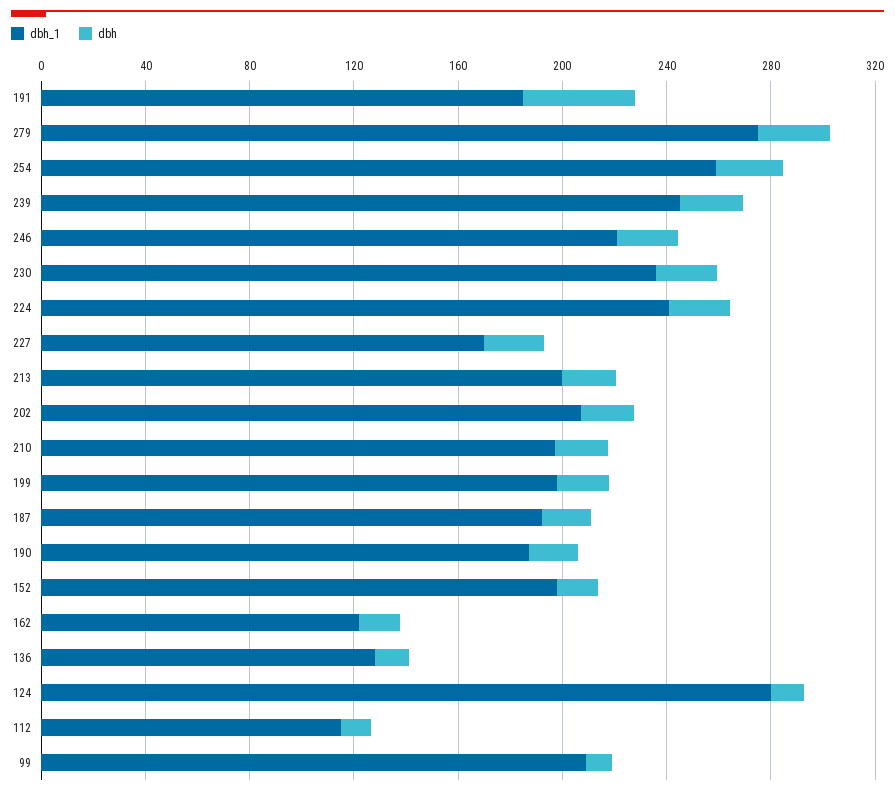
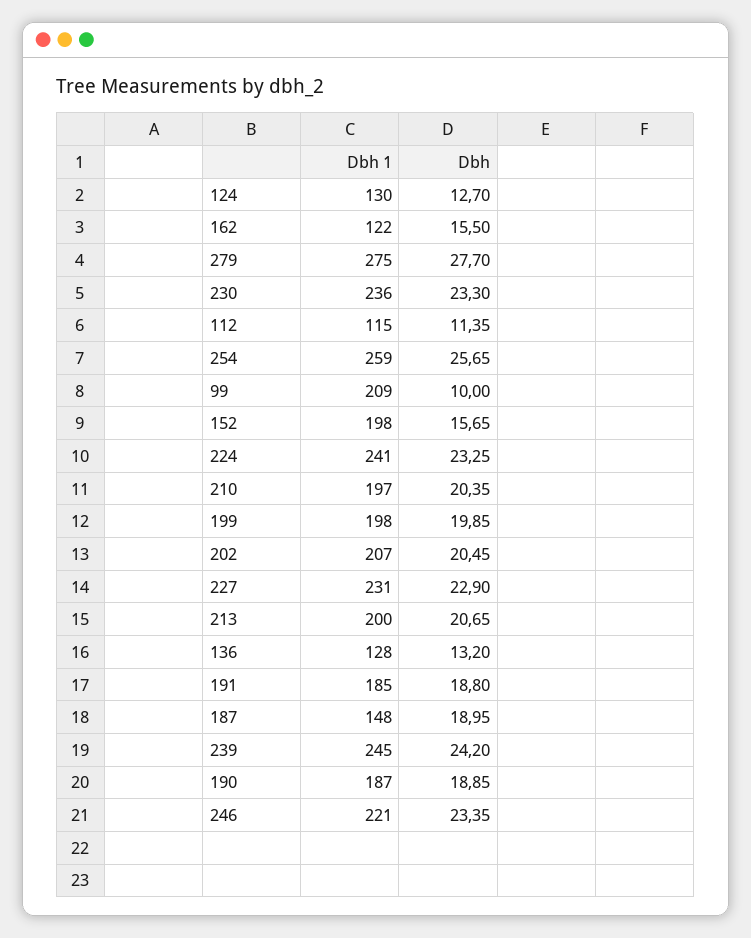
  {
    "dbh_1": {
      "191": 185,
      "279": 275,
      "254": 259,
      "239": 245,
      "246": 221,
      "230": 236,
      "224": 241,
-     "227": 170,
+     "227": 231,
      "213": 200,
      "202": 207,
      "210": 197,
      "199": 198,
-     "187": 190,
+     "187": 148,
      "190": 187,
      "152": 198,
      "162": 122,
      "136": 128,
-     "124": 280,
+     "124": 130,
      "112": 115,
      "99": 209
    },
    "dbh": {
-     "191": 40,
+     "191": 18.8,
      "279": 27.7,
      "254": 25.65,
      "239": 24.2,
      "246": 23.35,
      "230": 23.3,
      "224": 23.25,
      "227": 22.9,
      "213": 20.65,
      "202": 20.45,
      "210": 20.35,
      "199": 19.85,
      "187": 18.95,
      "190": 18.85,
      "152": 15.65,
      "162": 15.5,
      "136": 13.2,
      "124": 12.7,
      "112": 11.35,
      "99": 10
    }
  }

